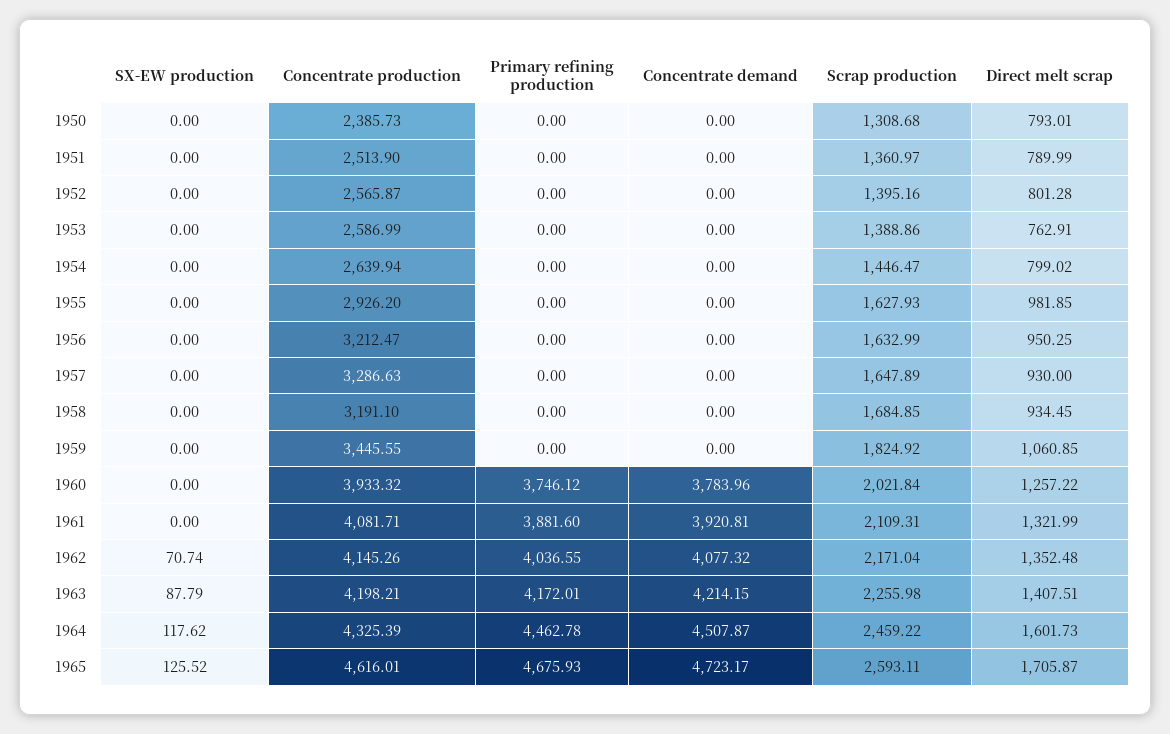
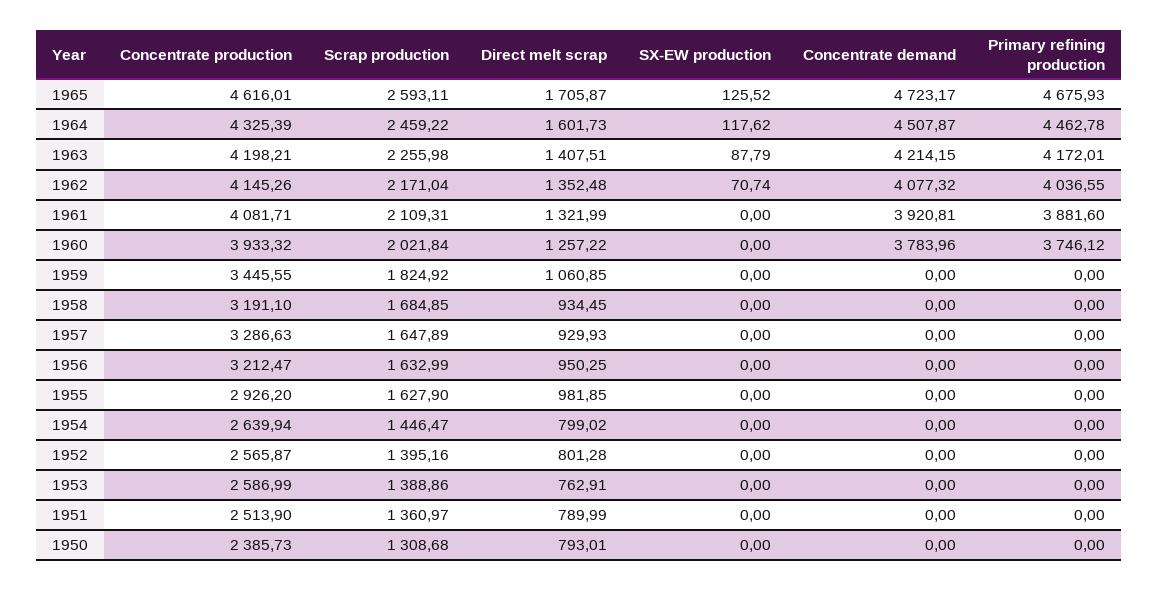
  {
    "SX-EW production": {
      "1950": 0,
      "1951": 0,
      "1952": 0,
      "1953": 0,
      "1954": 0,
      "1955": 0,
      "1956": 0,
      "1957": 0,
      "1958": 0,
      "1959": 0,
      "1960": 0,
      "1961": 0,
      "1962": 70.74,
      "1963": 87.79,
      "1964": 117.62,
      "1965": 125.52
    },
    "Concentrate production": {
      "1950": 2385.73,
      "1951": 2513.9,
      "1952": 2565.87,
      "1953": 2586.99,
      "1954": 2639.94,
      "1955": 2926.2,
      "1956": 3212.47,
      "1957": 3286.63,
      "1958": 3191.1,
      "1959": 3445.55,
      "1960": 3933.32,
      "1961": 4081.71,
      "1962": 4145.26,
      "1963": 4198.21,
      "1964": 4325.39,
      "1965": 4616.01
    },
    "Primary refining production": {
      "1950": 0,
      "1951": 0,
      "1952": 0,
      "1953": 0,
      "1954": 0,
      "1955": 0,
      "1956": 0,
      "1957": 0,
      "1958": 0,
      "1959": 0,
      "1960": 3746.12,
      "1961": 3881.6,
      "1962": 4036.55,
      "1963": 4172.01,
      "1964": 4462.78,
      "1965": 4675.93
    },
    "Concentrate demand": {
      "1950": 0,
      "1951": 0,
      "1952": 0,
      "1953": 0,
      "1954": 0,
      "1955": 0,
      "1956": 0,
      "1957": 0,
      "1958": 0,
      "1959": 0,
      "1960": 3783.96,
      "1961": 3920.81,
      "1962": 4077.32,
      "1963": 4214.15,
      "1964": 4507.87,
      "1965": 4723.17
    },
    "Scrap production": {
      "1950": 1308.68,
      "1951": 1360.97,
      "1952": 1395.16,
      "1953": 1388.86,
      "1954": 1446.47,
-     "1955": 1627.93,
+     "1955": 1627.9,
      "1956": 1632.99,
      "1957": 1647.89,
      "1958": 1684.85,
      "1959": 1824.92,
      "1960": 2021.84,
      "1961": 2109.31,
      "1962": 2171.04,
      "1963": 2255.98,
      "1964": 2459.22,
      "1965": 2593.11
    },
    "Direct melt scrap": {
      "1950": 793.01,
      "1951": 789.99,
      "1952": 801.28,
      "1953": 762.91,
      "1954": 799.02,
      "1955": 981.85,
      "1956": 950.25,
-     "1957": 930,
+     "1957": 929.93,
      "1958": 934.45,
      "1959": 1060.85,
      "1960": 1257.22,
      "1961": 1321.99,
      "1962": 1352.48,
      "1963": 1407.51,
      "1964": 1601.73,
      "1965": 1705.87
    }
  }

